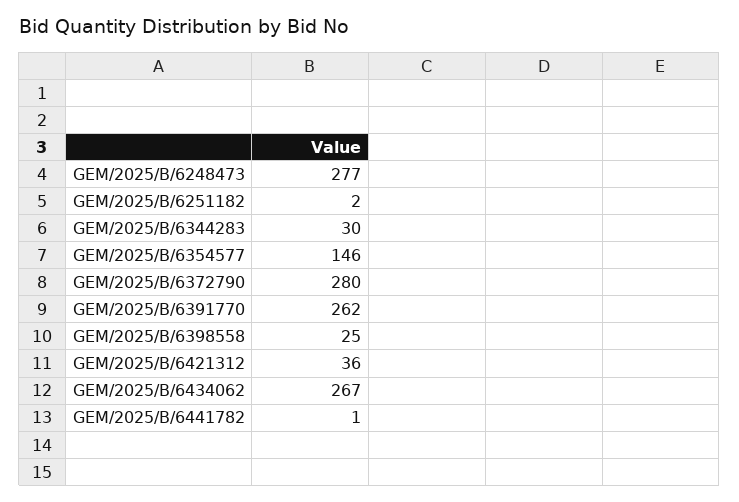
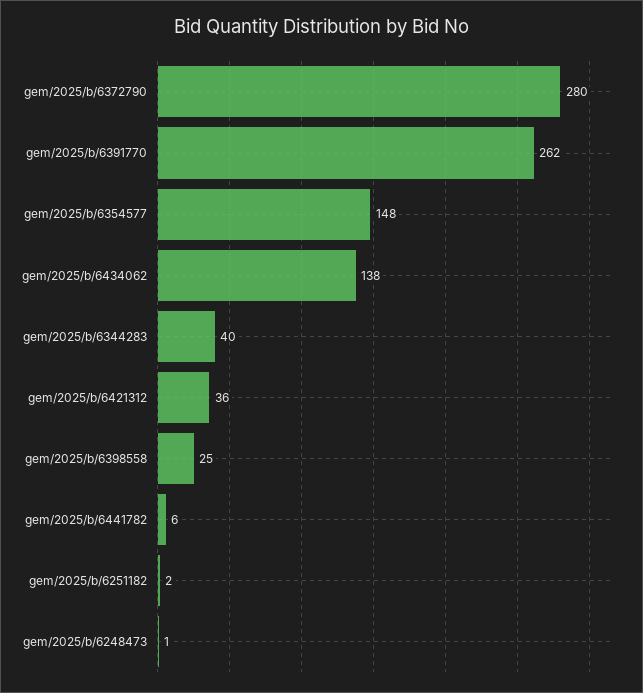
  {
-   "GEM/2025/B/6248473": 277,
+   "GEM/2025/B/6248473": 1,
    "GEM/2025/B/6251182": 2,
-   "GEM/2025/B/6344283": 30,
+   "GEM/2025/B/6344283": 40,
-   "GEM/2025/B/6354577": 146,
+   "GEM/2025/B/6354577": 148,
    "GEM/2025/B/6372790": 280,
    "GEM/2025/B/6391770": 262,
    "GEM/2025/B/6398558": 25,
    "GEM/2025/B/6421312": 36,
-   "GEM/2025/B/6434062": 267,
+   "GEM/2025/B/6434062": 138,
-   "GEM/2025/B/6441782": 1
+   "GEM/2025/B/6441782": 6
  }

